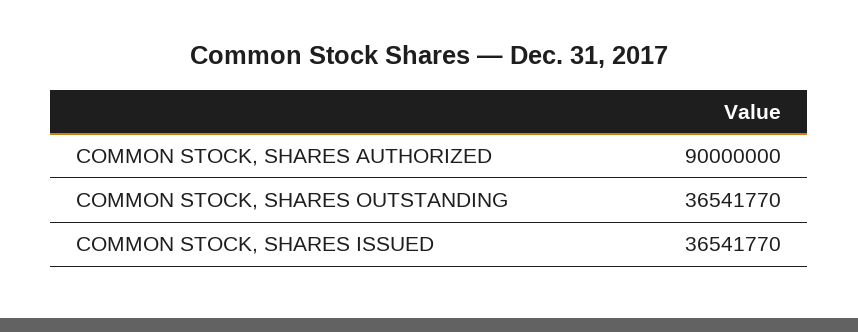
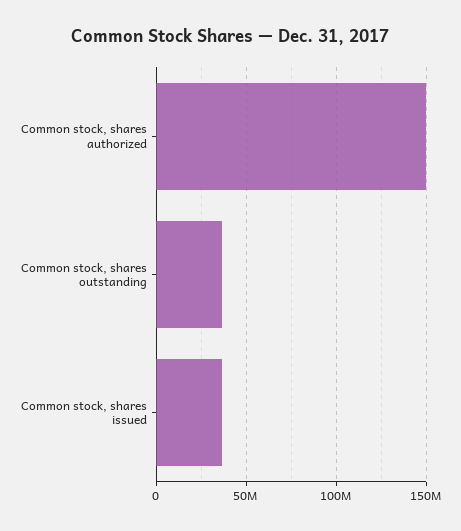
  {
-   "COMMON STOCK, SHARES AUTHORIZED": 90000000,
+   "COMMON STOCK, SHARES AUTHORIZED": 150000000,
    "COMMON STOCK, SHARES OUTSTANDING": 36541770,
    "COMMON STOCK, SHARES ISSUED": 36541770
  }

